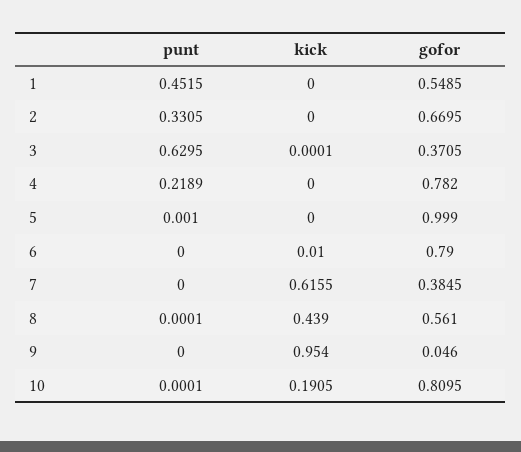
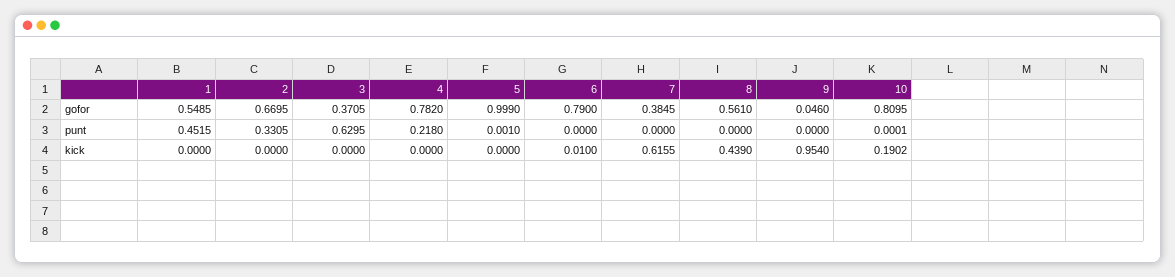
  {
    "punt": {
      "1": 0.4515,
      "2": 0.3305,
      "3": 0.6295,
-     "4": 0.2189,
+     "4": 0.218,
      "5": 0.001,
      "6": 0,
      "7": 0,
-     "8": 0.0001,
+     "8": 0,
      "9": 0,
      "10": 0.0001
    },
    "kick": {
      "1": 0,
      "2": 0,
-     "3": 0.0001,
+     "3": 0,
      "4": 0,
      "5": 0,
      "6": 0.01,
      "7": 0.6155,
      "8": 0.439,
      "9": 0.954,
-     "10": 0.1905
+     "10": 0.1902
    },
    "gofor": {
      "1": 0.5485,
      "2": 0.6695,
      "3": 0.3705,
      "4": 0.782,
      "5": 0.999,
      "6": 0.79,
      "7": 0.3845,
      "8": 0.561,
      "9": 0.046,
      "10": 0.8095
    }
  }

